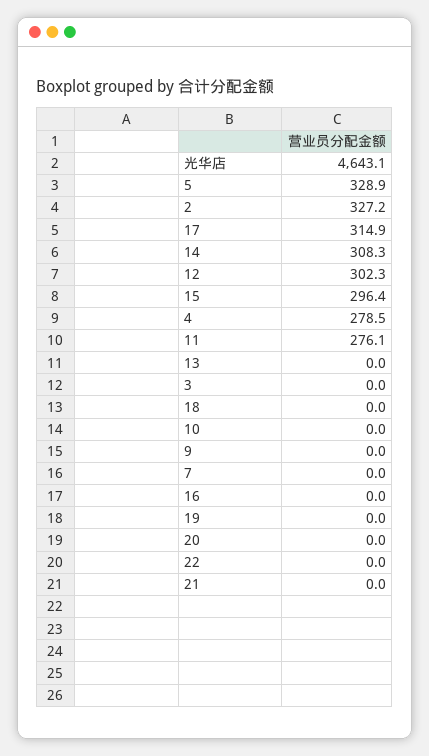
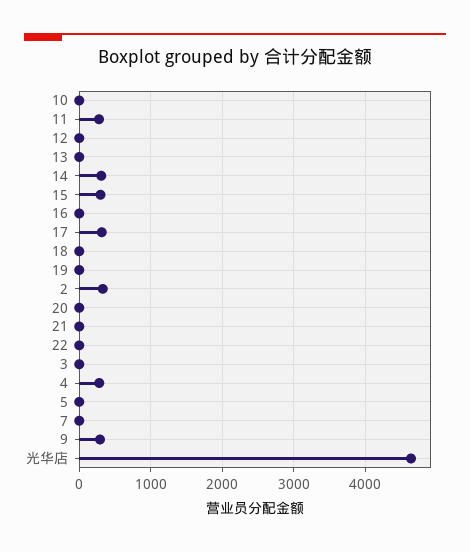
  {
    "光华店": 4643.1,
-   "5": 328.9,
+   "5": 0,
    "2": 327.2,
    "17": 314.9,
    "14": 308.3,
-   "12": 302.3,
+   "12": 0,
    "15": 296.4,
    "4": 278.5,
    "11": 276.1,
    "13": 0,
    "3": 0,
    "18": 0,
    "10": 0,
-   "9": 0,
+   "9": 300,
    "7": 0,
    "16": 0,
    "19": 0,
    "20": 0,
    "22": 0,
    "21": 0
  }

